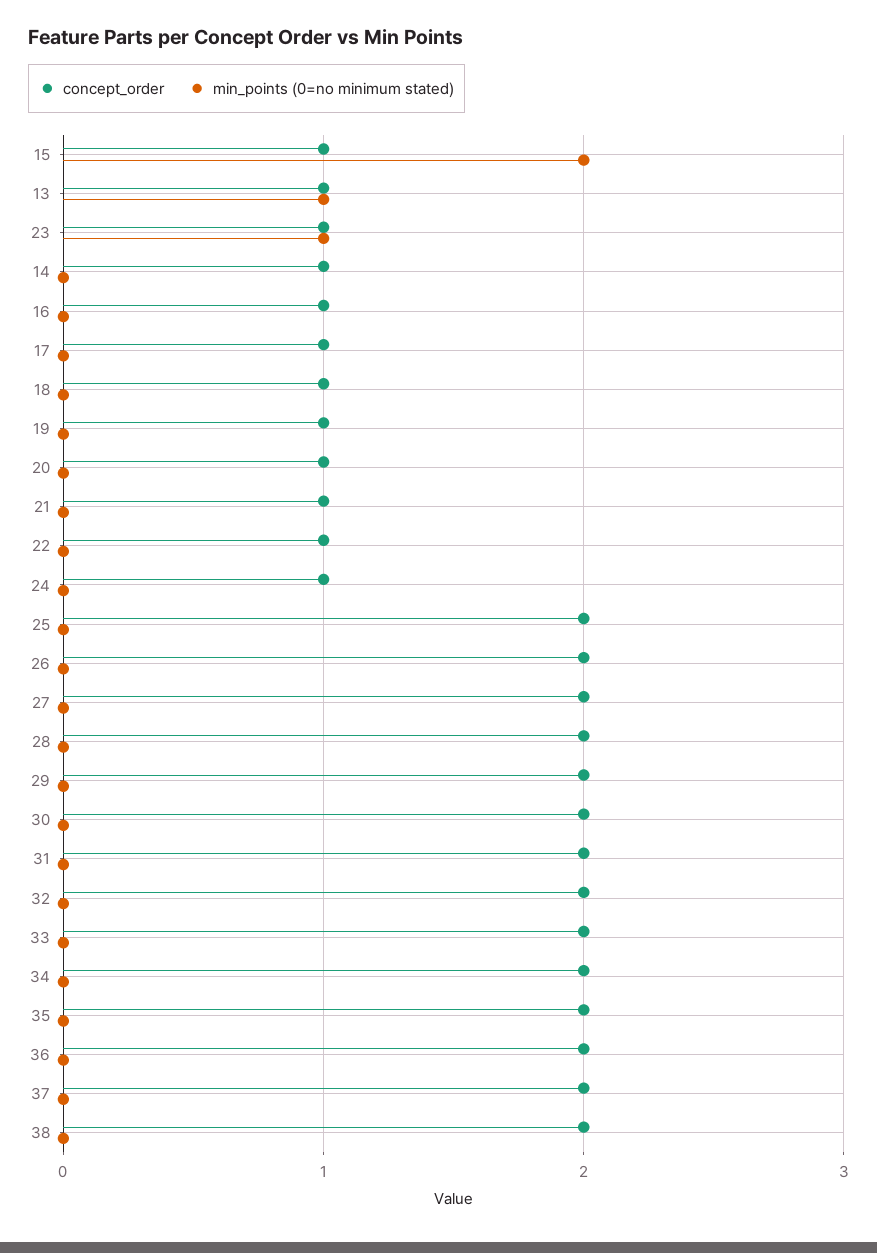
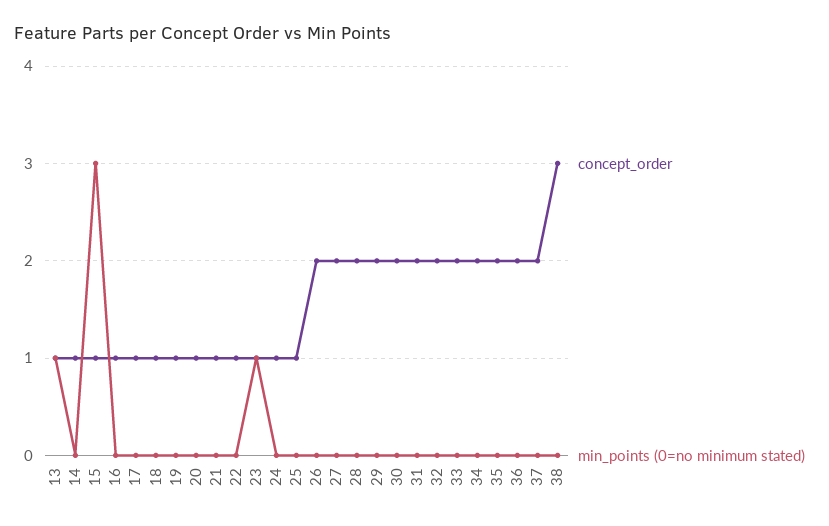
  {
    "concept_order": {
      "15": 1,
      "13": 1,
      "23": 1,
      "14": 1,
      "16": 1,
      "17": 1,
      "18": 1,
      "19": 1,
      "20": 1,
      "21": 1,
      "22": 1,
      "24": 1,
-     "25": 2,
+     "25": 1,
      "26": 2,
      "27": 2,
      "28": 2,
      "29": 2,
      "30": 2,
      "31": 2,
      "32": 2,
      "33": 2,
      "34": 2,
      "35": 2,
      "36": 2,
      "37": 2,
-     "38": 2
+     "38": 3
    },
    "min_points (0=no minimum stated)": {
-     "15": 2,
+     "15": 3,
      "13": 1,
      "23": 1,
      "14": 0,
      "16": 0,
      "17": 0,
      "18": 0,
      "19": 0,
      "20": 0,
      "21": 0,
      "22": 0,
      "24": 0,
      "25": 0,
      "26": 0,
      "27": 0,
      "28": 0,
      "29": 0,
      "30": 0,
      "31": 0,
      "32": 0,
      "33": 0,
      "34": 0,
      "35": 0,
      "36": 0,
      "37": 0,
      "38": 0
    }
  }

